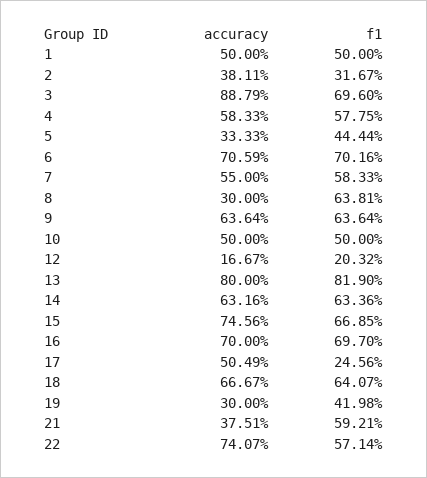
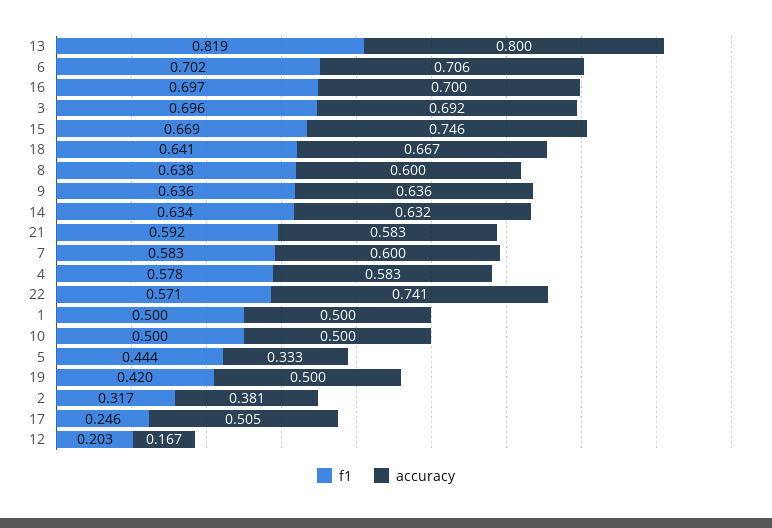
  {
    "accuracy": {
      "1": 0.5,
      "2": 0.3811,
-     "3": 0.8879,
+     "3": 0.692,
      "4": 0.5833,
      "5": 0.3333,
      "6": 0.7059,
-     "7": 0.55,
+     "7": 0.6,
-     "8": 0.3,
+     "8": 0.6,
      "9": 0.6364,
      "10": 0.5,
      "12": 0.1667,
      "13": 0.8,
      "14": 0.6316,
      "15": 0.7456,
      "16": 0.7,
      "17": 0.5049,
      "18": 0.6667,
-     "19": 0.3,
+     "19": 0.5,
-     "21": 0.3751,
+     "21": 0.583,
      "22": 0.7407
    },
    "f1": {
      "1": 0.5,
      "2": 0.3167,
      "3": 0.696,
      "4": 0.5775,
      "5": 0.4444,
      "6": 0.7016,
      "7": 0.5833,
      "8": 0.6381,
      "9": 0.6364,
      "10": 0.5,
      "12": 0.2032,
      "13": 0.819,
      "14": 0.6336,
      "15": 0.6685,
      "16": 0.697,
      "17": 0.2456,
      "18": 0.6407,
      "19": 0.4198,
      "21": 0.5921,
      "22": 0.5714
    }
  }

